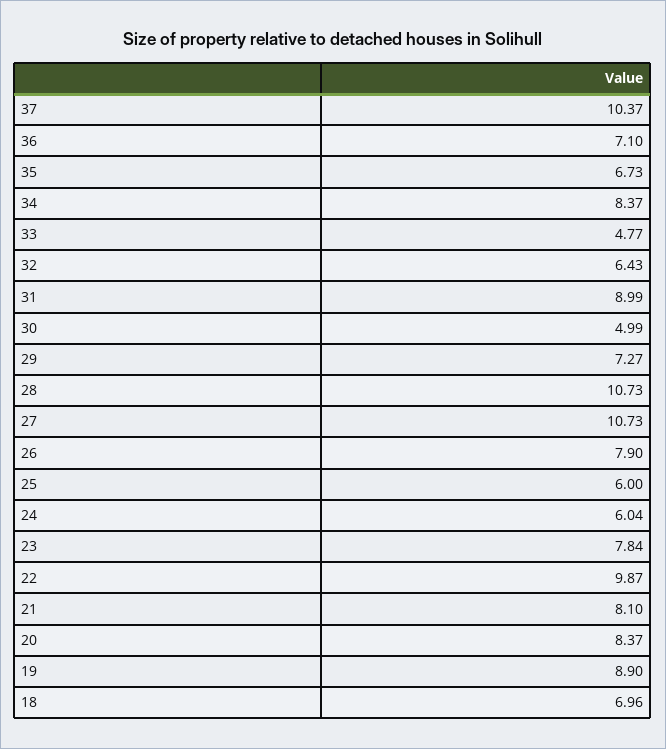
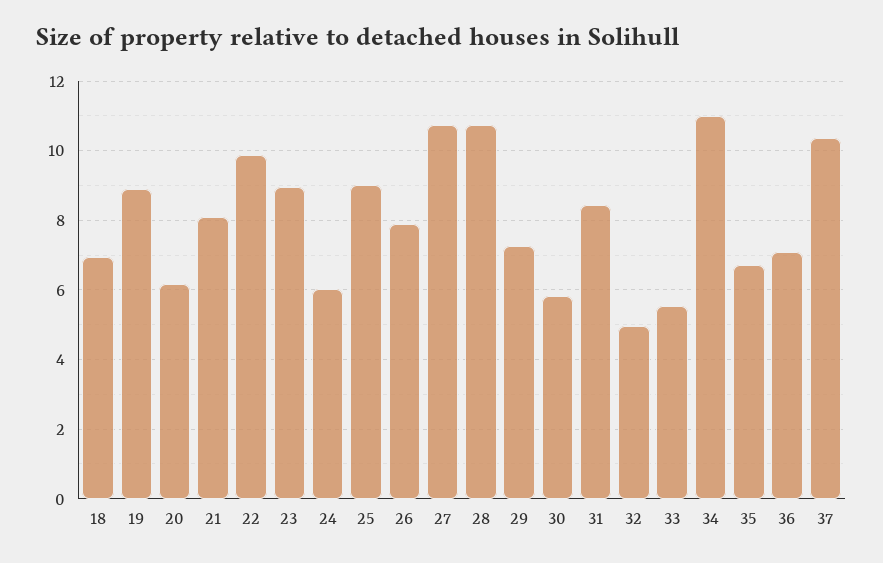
  {
    "37": 10.37,
    "36": 7.1,
    "35": 6.73,
-   "34": 8.37,
+   "34": 11,
-   "33": 4.77,
+   "33": 5.6,
-   "32": 6.43,
+   "32": 5,
-   "31": 8.99,
+   "31": 8.4,
-   "30": 4.99,
+   "30": 5.8,
    "29": 7.27,
    "28": 10.73,
    "27": 10.73,
    "26": 7.9,
-   "25": 6,
+   "25": 9,
    "24": 6.04,
-   "23": 7.84,
+   "23": 9,
    "22": 9.87,
    "21": 8.1,
-   "20": 8.37,
+   "20": 6.2,
    "19": 8.9,
    "18": 6.96
  }

